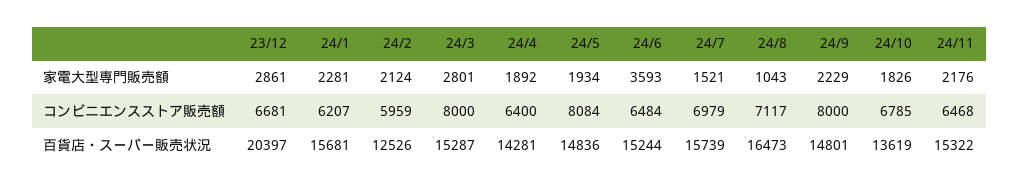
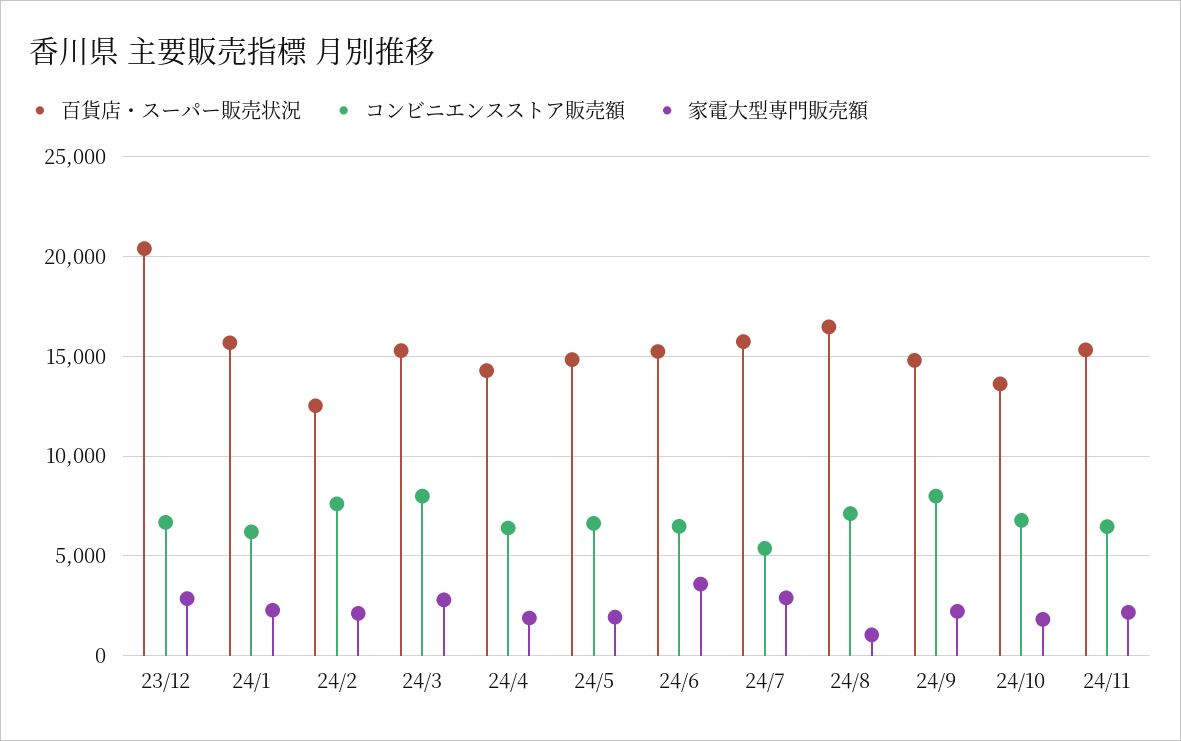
  {
    "家電大型専門販売額": {
      "23/12": 2861,
      "24/1": 2281,
      "24/2": 2124,
      "24/3": 2801,
      "24/4": 1892,
      "24/5": 1934,
      "24/6": 3593,
-     "24/7": 1521,
+     "24/7": 3000,
      "24/8": 1043,
      "24/9": 2229,
      "24/10": 1826,
      "24/11": 2176
    },
    "コンビニエンスストア販売額": {
      "23/12": 6681,
      "24/1": 6207,
-     "24/2": 5959,
+     "24/2": 7500,
      "24/3": 8000,
      "24/4": 6400,
-     "24/5": 8084,
+     "24/5": 6500,
      "24/6": 6484,
-     "24/7": 6979,
+     "24/7": 5500,
      "24/8": 7117,
      "24/9": 8000,
      "24/10": 6785,
      "24/11": 6468
    },
    "百貨店・スーパー販売状況": {
      "23/12": 20397,
      "24/1": 15681,
      "24/2": 12526,
      "24/3": 15287,
      "24/4": 14281,
      "24/5": 14836,
      "24/6": 15244,
      "24/7": 15739,
      "24/8": 16473,
      "24/9": 14801,
      "24/10": 13619,
      "24/11": 15322
    }
  }

